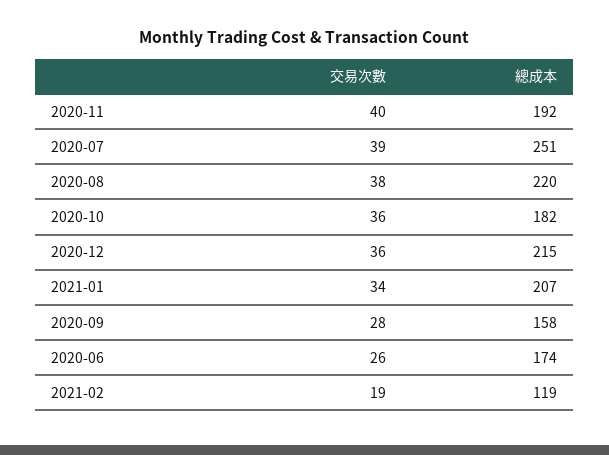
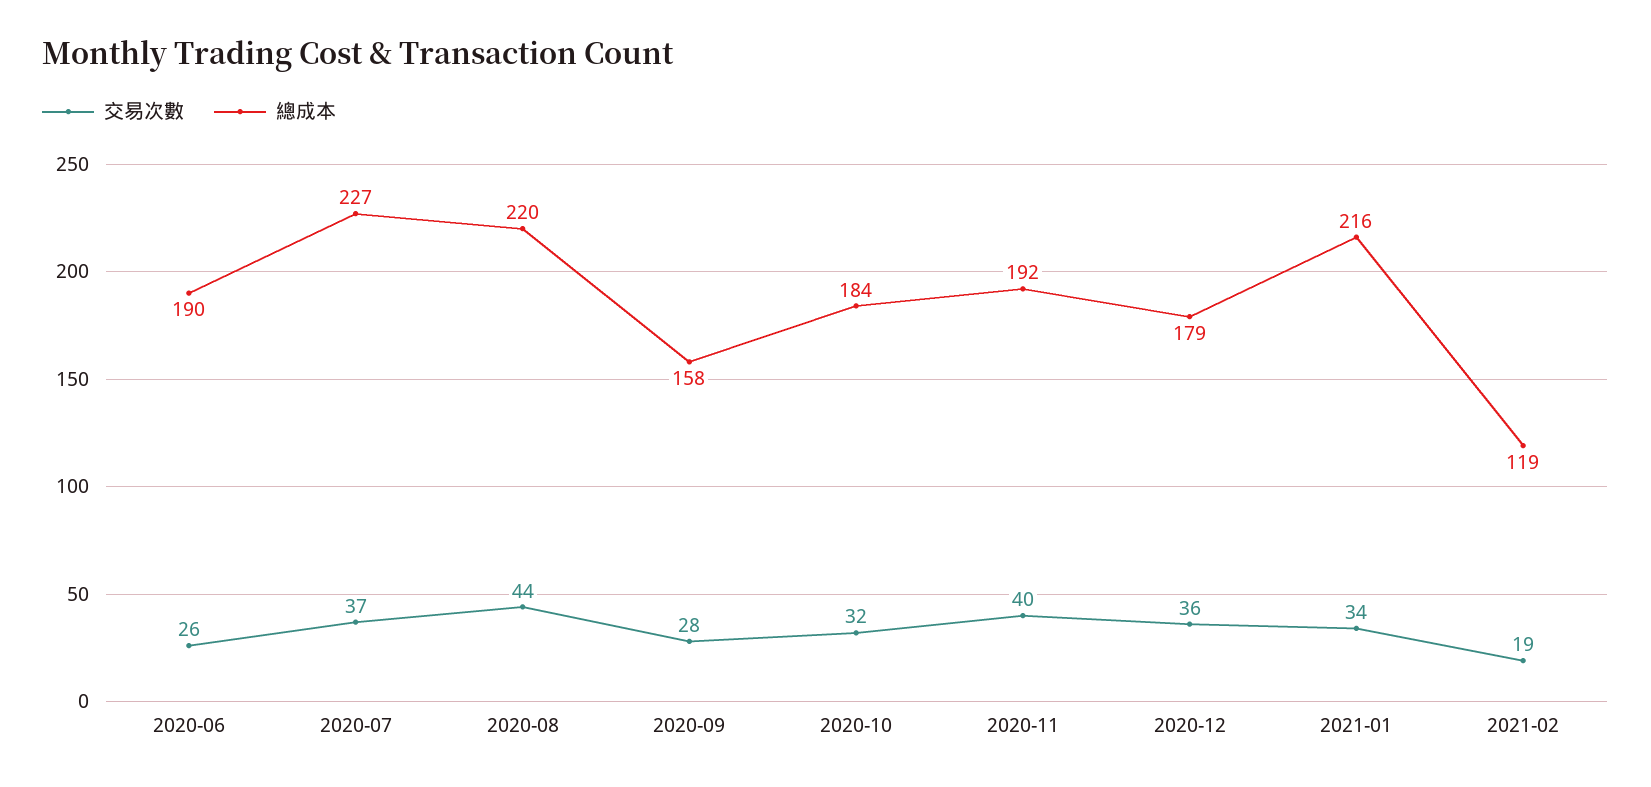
  {
    "交易次數": {
      "2020-11": 40,
-     "2020-07": 39,
+     "2020-07": 37,
-     "2020-08": 38,
+     "2020-08": 44,
-     "2020-10": 36,
+     "2020-10": 32,
      "2020-12": 36,
      "2021-01": 34,
      "2020-09": 28,
      "2020-06": 26,
      "2021-02": 19
    },
    "總成本": {
      "2020-11": 192,
-     "2020-07": 251,
+     "2020-07": 227,
      "2020-08": 220,
-     "2020-10": 182,
+     "2020-10": 184,
-     "2020-12": 215,
+     "2020-12": 179,
-     "2021-01": 207,
+     "2021-01": 216,
      "2020-09": 158,
-     "2020-06": 174,
+     "2020-06": 190,
      "2021-02": 119
    }
  }

